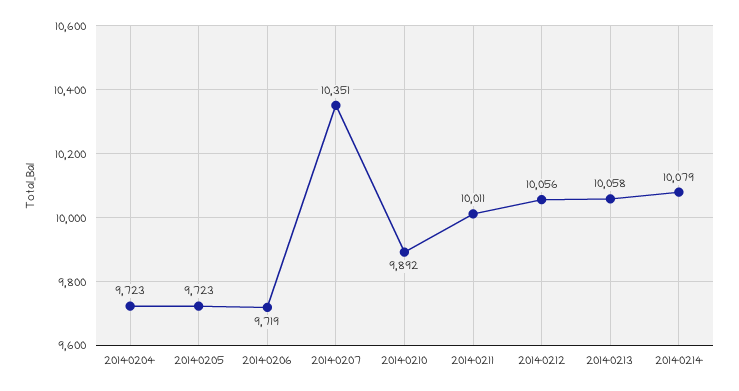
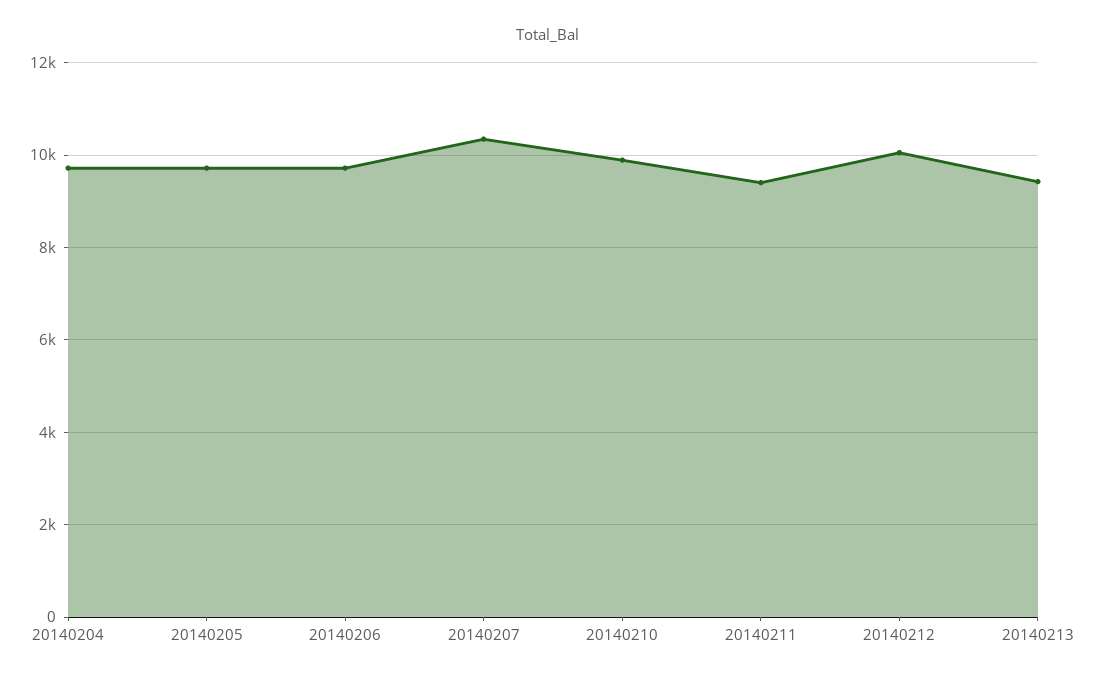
  {
    "20140204": 9723,
    "20140205": 9723,
    "20140206": 9719,
    "20140207": 10351,
    "20140210": 9892,
-   "20140211": 10011,
+   "20140211": 9400,
    "20140212": 10056,
-   "20140213": 10058,
+   "20140213": 9400
-   "20140214": 10079
  }

